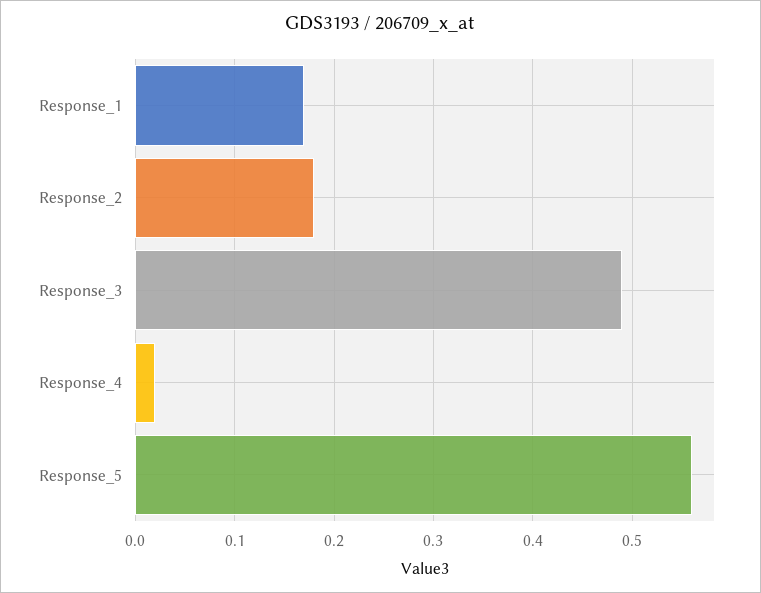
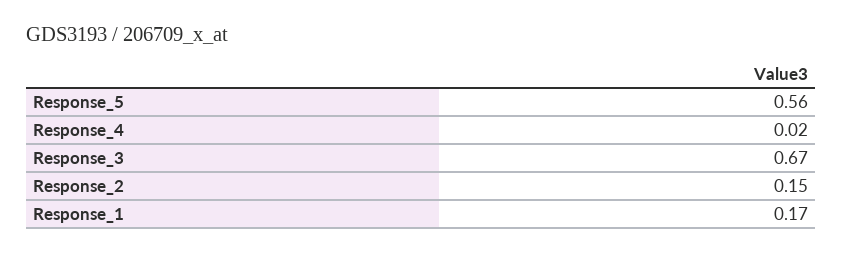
  {
    "Response_1": 0.17,
-   "Response_2": 0.18,
+   "Response_2": 0.15,
-   "Response_3": 0.49,
+   "Response_3": 0.67,
    "Response_4": 0.02,
    "Response_5": 0.56
  }

